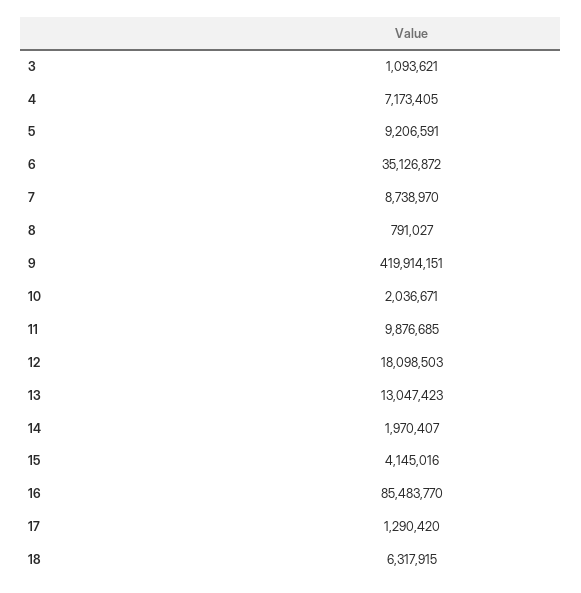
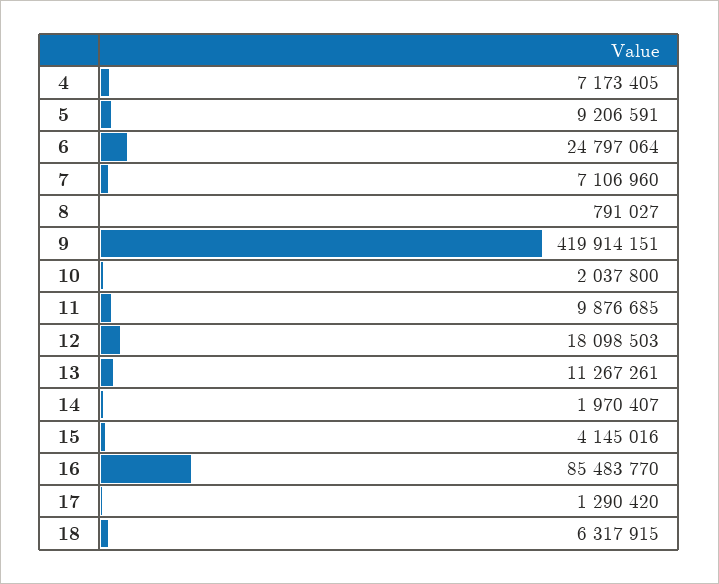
  {
-   "3": 1093621,
    "4": 7173405,
    "5": 9206591,
-   "6": 35126872,
+   "6": 24797064,
-   "7": 8738970,
+   "7": 7106960,
    "8": 791027,
    "9": 419914151,
-   "10": 2036671,
+   "10": 2037800,
    "11": 9876685,
    "12": 18098503,
-   "13": 13047423,
+   "13": 11267261,
    "14": 1970407,
    "15": 4145016,
    "16": 85483770,
    "17": 1290420,
    "18": 6317915
  }

